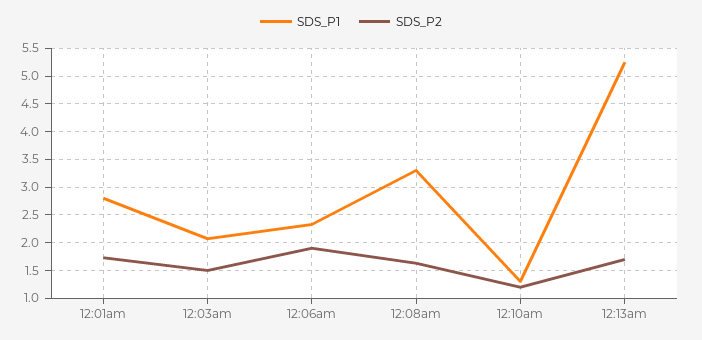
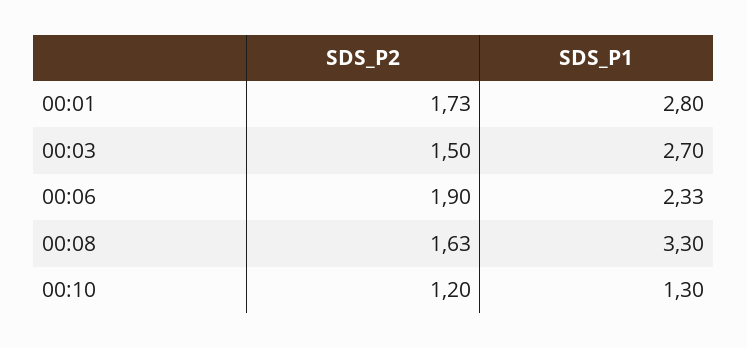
  {
    "SDS_P1": {
      "12:01am": 2.8,
-     "12:03am": 2,
+     "12:03am": 2.7,
      "12:06am": 2.33,
      "12:08am": 3.3,
-     "12:10am": 1.3,
+     "12:10am": 1.3
-     "12:13am": 5.25
    },
    "SDS_P2": {
      "12:01am": 1.73,
      "12:03am": 1.5,
      "12:06am": 1.9,
      "12:08am": 1.63,
-     "12:10am": 1.2,
+     "12:10am": 1.2
-     "12:13am": 1.75
    }
  }

